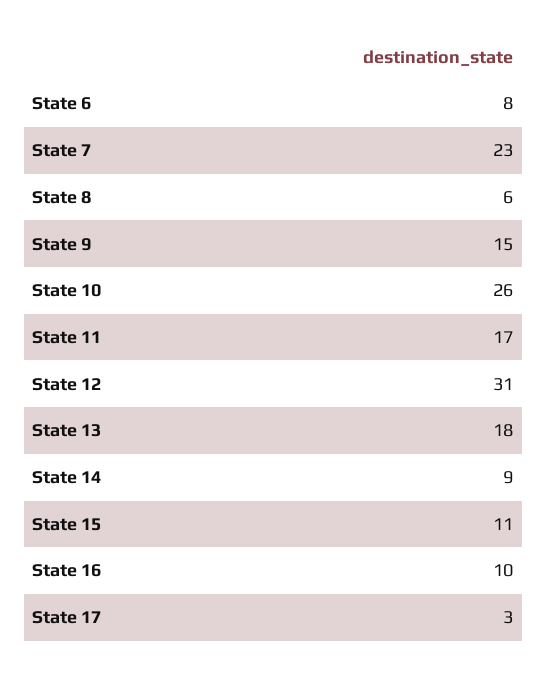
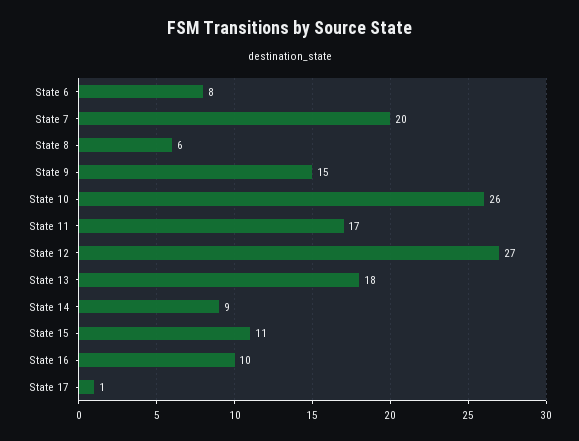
  {
    "State 6": 8,
-   "State 7": 23,
+   "State 7": 20,
    "State 8": 6,
    "State 9": 15,
    "State 10": 26,
    "State 11": 17,
-   "State 12": 31,
+   "State 12": 27,
    "State 13": 18,
    "State 14": 9,
    "State 15": 11,
    "State 16": 10,
-   "State 17": 3
+   "State 17": 1
  }

